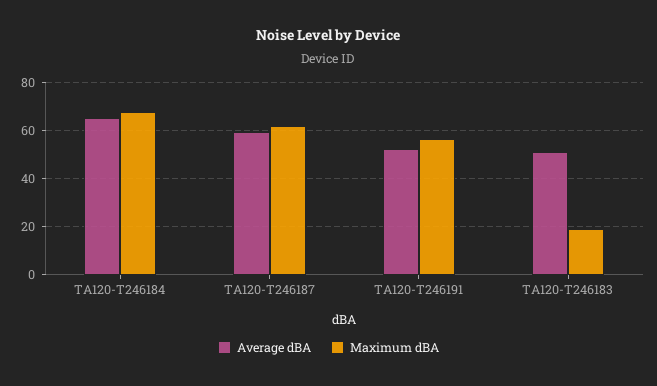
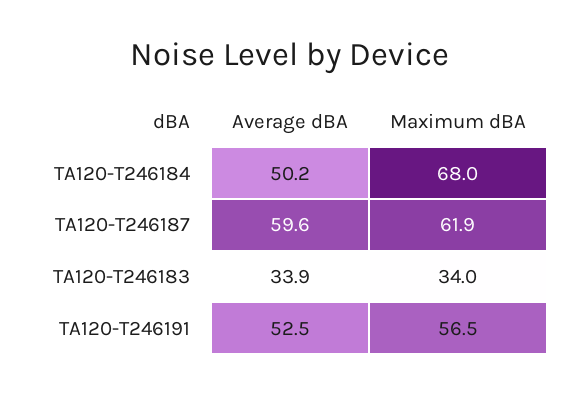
  {
    "Average dBA": {
-     "TA120-T246184": 65,
+     "TA120-T246184": 50.2,
      "TA120-T246187": 59.6,
      "TA120-T246191": 52.5,
-     "TA120-T246183": 50
+     "TA120-T246183": 33.9
    },
    "Maximum dBA": {
      "TA120-T246184": 68,
      "TA120-T246187": 61.9,
      "TA120-T246191": 56.5,
-     "TA120-T246183": 20
+     "TA120-T246183": 34
    }
  }

